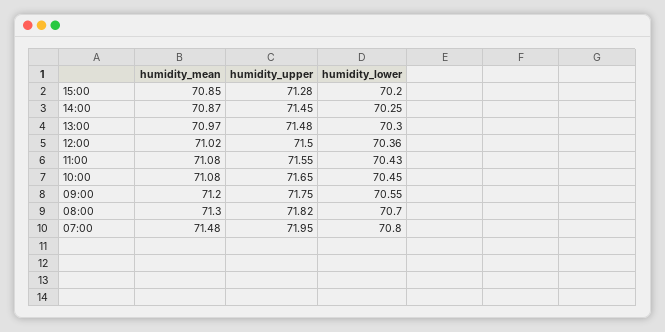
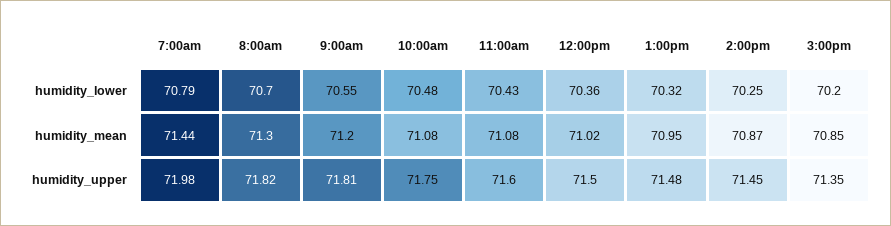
  {
    "humidity_mean": {
      "15:00": 70.85,
      "14:00": 70.87,
-     "13:00": 70.97,
+     "13:00": 70.95,
      "12:00": 71.02,
      "11:00": 71.08,
      "10:00": 71.08,
      "09:00": 71.2,
      "08:00": 71.3,
-     "07:00": 71.48
+     "07:00": 71.44
    },
    "humidity_upper": {
-     "15:00": 71.28,
+     "15:00": 71.35,
      "14:00": 71.45,
      "13:00": 71.48,
      "12:00": 71.5,
-     "11:00": 71.55,
+     "11:00": 71.6,
-     "10:00": 71.65,
+     "10:00": 71.75,
-     "09:00": 71.75,
+     "09:00": 71.81,
      "08:00": 71.82,
-     "07:00": 71.95
+     "07:00": 71.98
    },
    "humidity_lower": {
      "15:00": 70.2,
      "14:00": 70.25,
-     "13:00": 70.3,
+     "13:00": 70.32,
      "12:00": 70.36,
      "11:00": 70.43,
-     "10:00": 70.45,
+     "10:00": 70.48,
      "09:00": 70.55,
      "08:00": 70.7,
-     "07:00": 70.8
+     "07:00": 70.79
    }
  }

